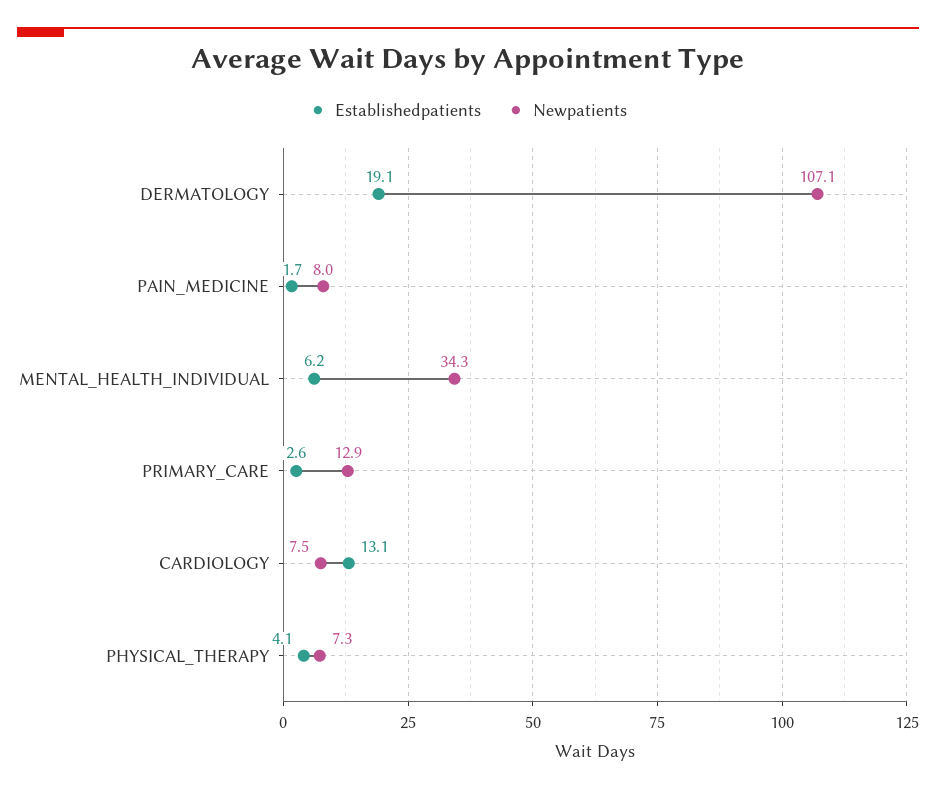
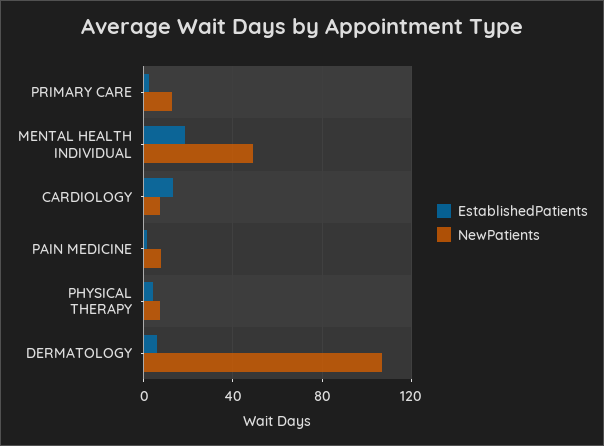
  {
    "Establishedpatients": {
-     "DERMATOLOGY": 19.1,
+     "DERMATOLOGY": 5,
      "PAIN_MEDICINE": 1.7,
-     "MENTAL_HEALTH_INDIVIDUAL": 6.2,
+     "MENTAL_HEALTH_INDIVIDUAL": 20,
      "PRIMARY_CARE": 2.6,
      "CARDIOLOGY": 13.1,
      "PHYSICAL_THERAPY": 4.1
    },
    "Newpatients": {
      "DERMATOLOGY": 107.1,
      "PAIN_MEDICINE": 8,
-     "MENTAL_HEALTH_INDIVIDUAL": 34.3,
+     "MENTAL_HEALTH_INDIVIDUAL": 50,
      "PRIMARY_CARE": 12.9,
      "CARDIOLOGY": 7.5,
      "PHYSICAL_THERAPY": 7.3
    }
  }

